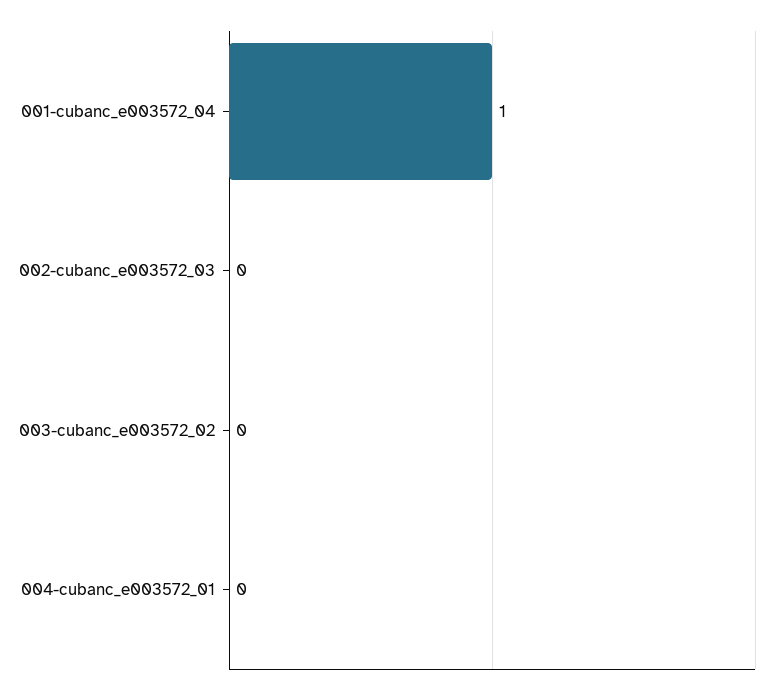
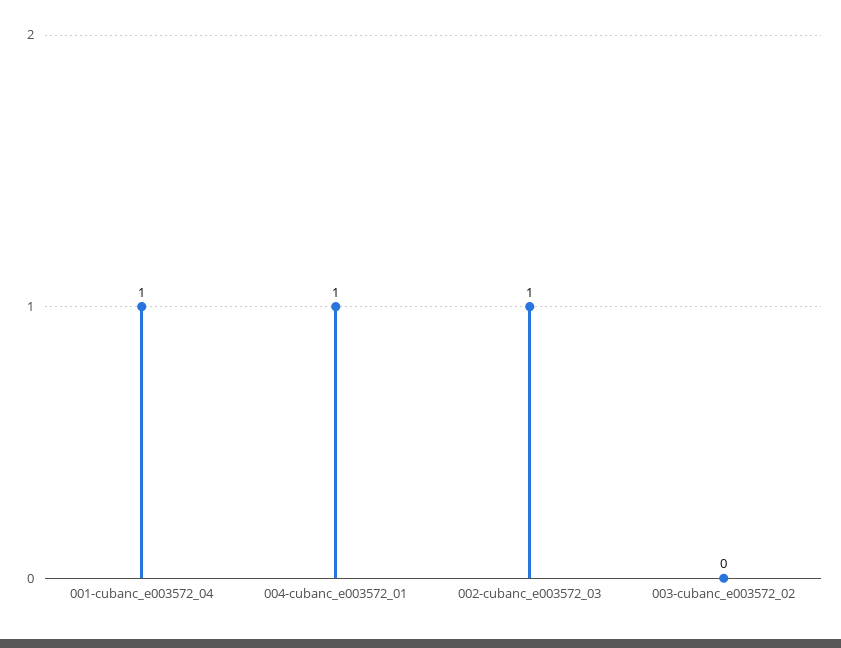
  {
    "001-cubanc_e003572_04": 1,
-   "002-cubanc_e003572_03": 0,
+   "002-cubanc_e003572_03": 1,
    "003-cubanc_e003572_02": 0,
-   "004-cubanc_e003572_01": 0
+   "004-cubanc_e003572_01": 1
  }

